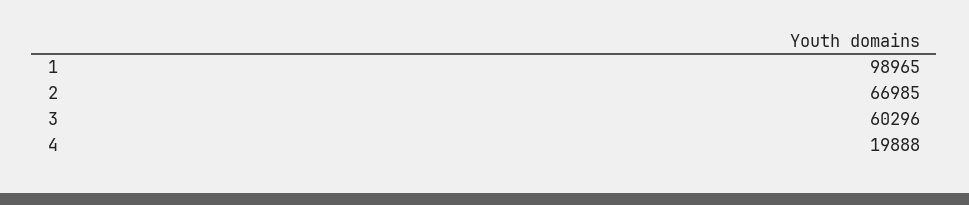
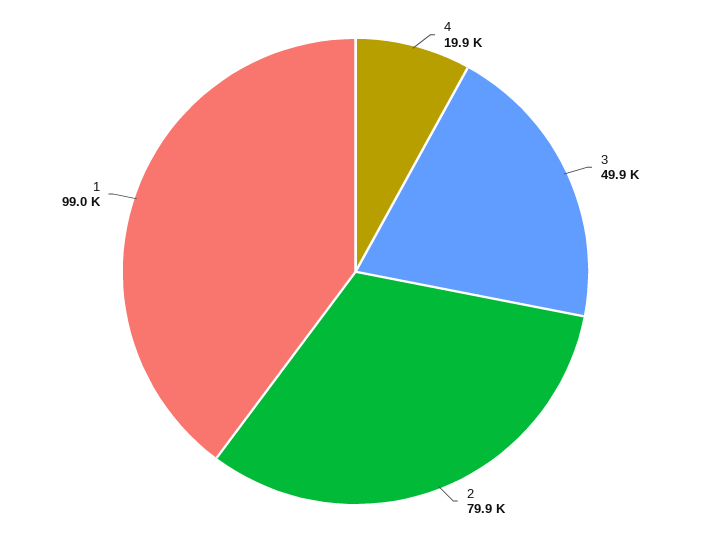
  {
    "1": 98965,
-   "2": 66985,
+   "2": 79900,
-   "3": 60296,
+   "3": 49900,
    "4": 19888
  }

